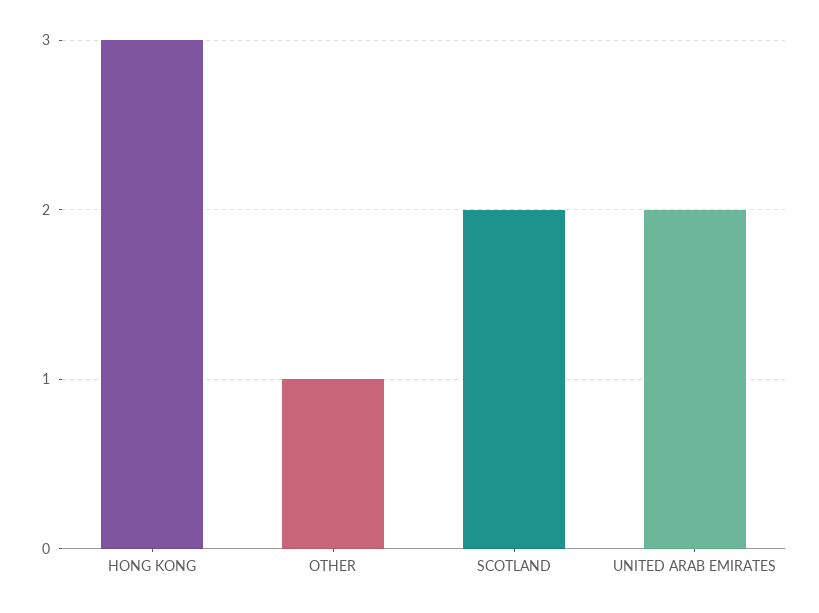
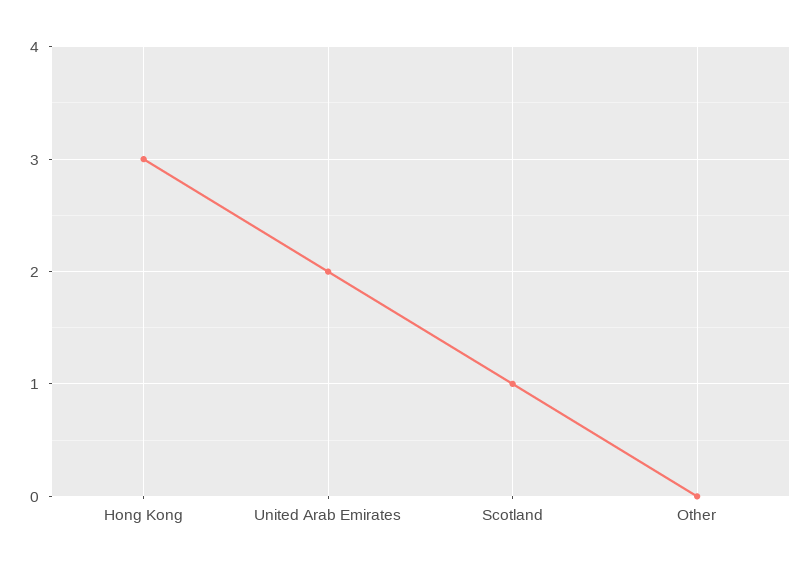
  {
    "HONG KONG": 3,
-   "OTHER": 1,
+   "OTHER": 0,
-   "SCOTLAND": 2,
+   "SCOTLAND": 1,
    "UNITED ARAB EMIRATES": 2
  }

